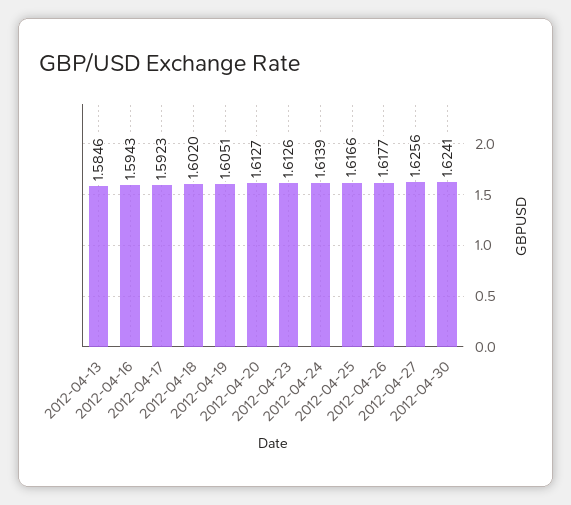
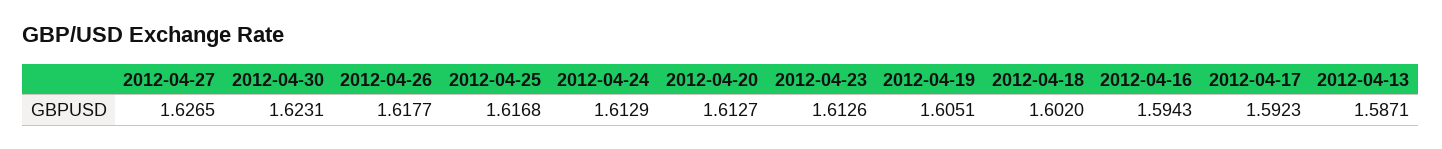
  {
-   "2012-04-13": 1.5846,
+   "2012-04-13": 1.5871,
    "2012-04-16": 1.5943,
    "2012-04-17": 1.5923,
    "2012-04-18": 1.602,
    "2012-04-19": 1.6051,
    "2012-04-20": 1.6127,
    "2012-04-23": 1.6126,
-   "2012-04-24": 1.6139,
+   "2012-04-24": 1.6129,
-   "2012-04-25": 1.6166,
+   "2012-04-25": 1.6168,
    "2012-04-26": 1.6177,
-   "2012-04-27": 1.6256,
+   "2012-04-27": 1.6265,
-   "2012-04-30": 1.6241
+   "2012-04-30": 1.6231
  }

